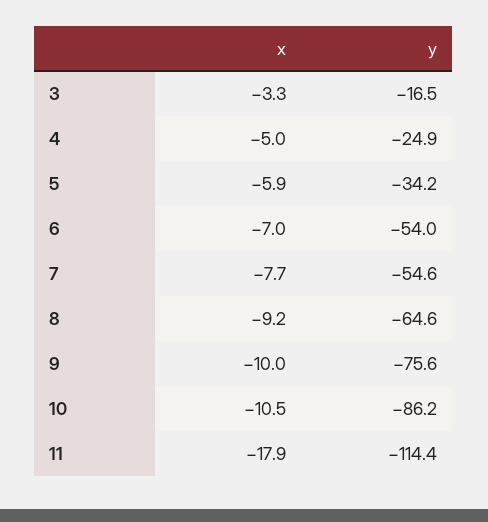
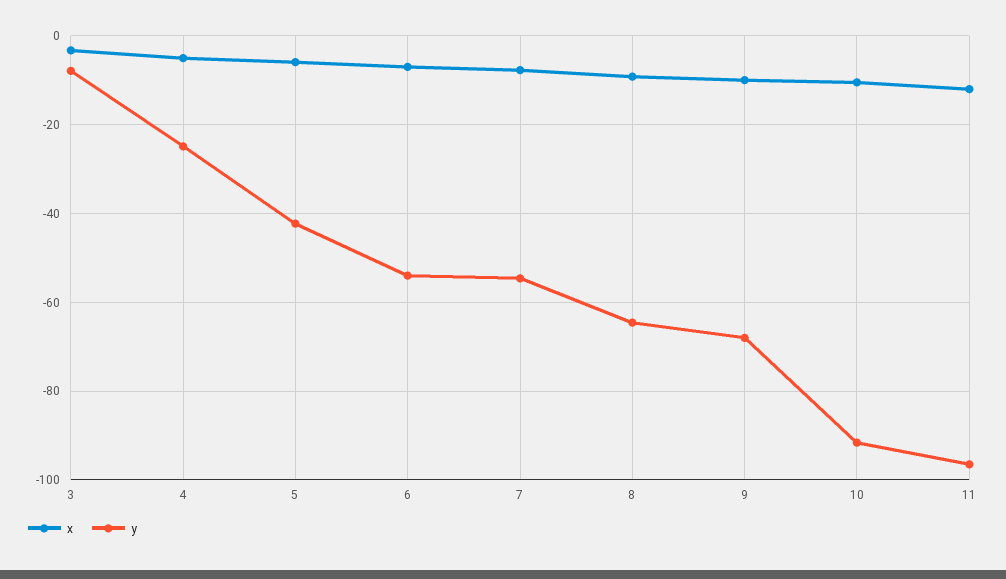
  {
    "x": {
      "3": -3.3,
      "4": -5,
      "5": -5.9,
      "6": -7,
      "7": -7.7,
      "8": -9.2,
      "9": -10,
      "10": -10.5,
-     "11": -17.9
+     "11": -12
    },
    "y": {
-     "3": -16.5,
+     "3": -8,
      "4": -24.9,
-     "5": -34.2,
+     "5": -42,
      "6": -54,
      "7": -54.6,
      "8": -64.6,
-     "9": -75.6,
+     "9": -68,
-     "10": -86.2,
+     "10": -92,
-     "11": -114.4
+     "11": -96
    }
  }

